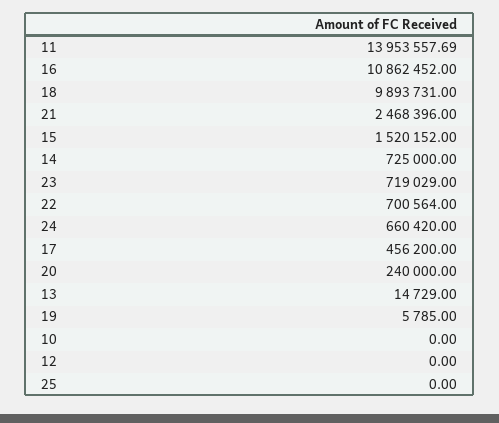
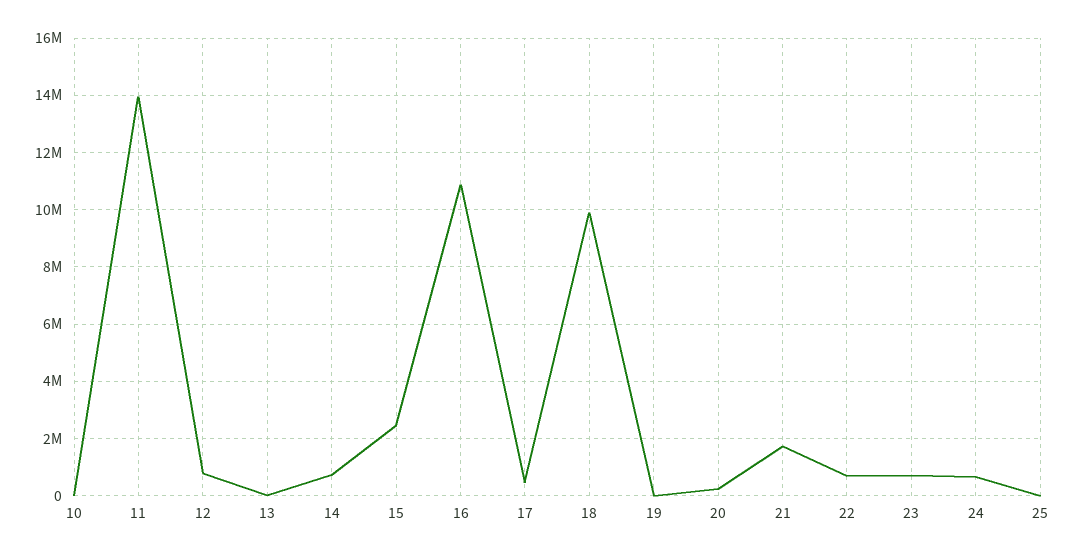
  {
    "11": 13953557.69,
    "16": 10862452,
    "18": 9893731,
-   "21": 2468396,
+   "21": 1750000,
-   "15": 1520152,
+   "15": 2500000,
    "14": 725000,
    "23": 719029,
    "22": 700564,
    "24": 660420,
    "17": 456200,
    "20": 240000,
    "13": 14729,
    "19": 5785,
    "10": 0,
-   "12": 0,
+   "12": 750000,
    "25": 0
  }

